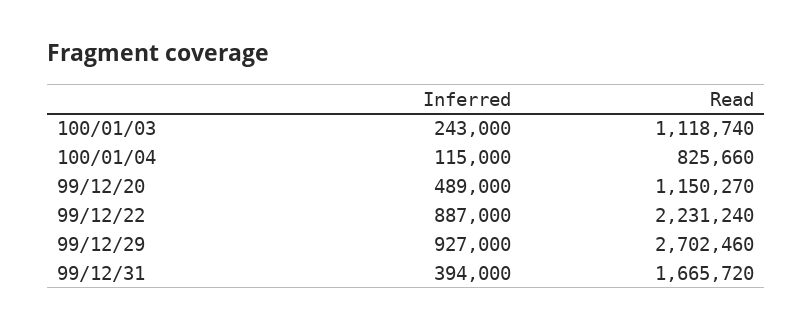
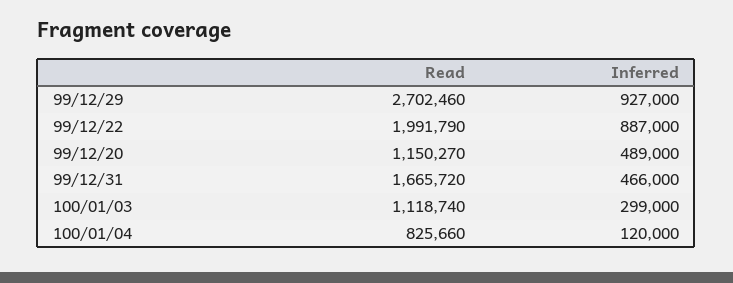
  {
    "Inferred": {
-     "100/01/03": 243000,
+     "100/01/03": 299000,
-     "100/01/04": 115000,
+     "100/01/04": 120000,
      "99/12/20": 489000,
      "99/12/22": 887000,
      "99/12/29": 927000,
-     "99/12/31": 394000
+     "99/12/31": 466000
    },
    "Read": {
      "100/01/03": 1118740,
      "100/01/04": 825660,
      "99/12/20": 1150270,
-     "99/12/22": 2231240,
+     "99/12/22": 1991790,
      "99/12/29": 2702460,
      "99/12/31": 1665720
    }
  }

